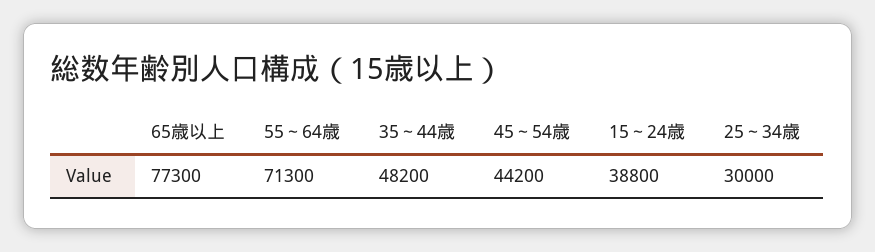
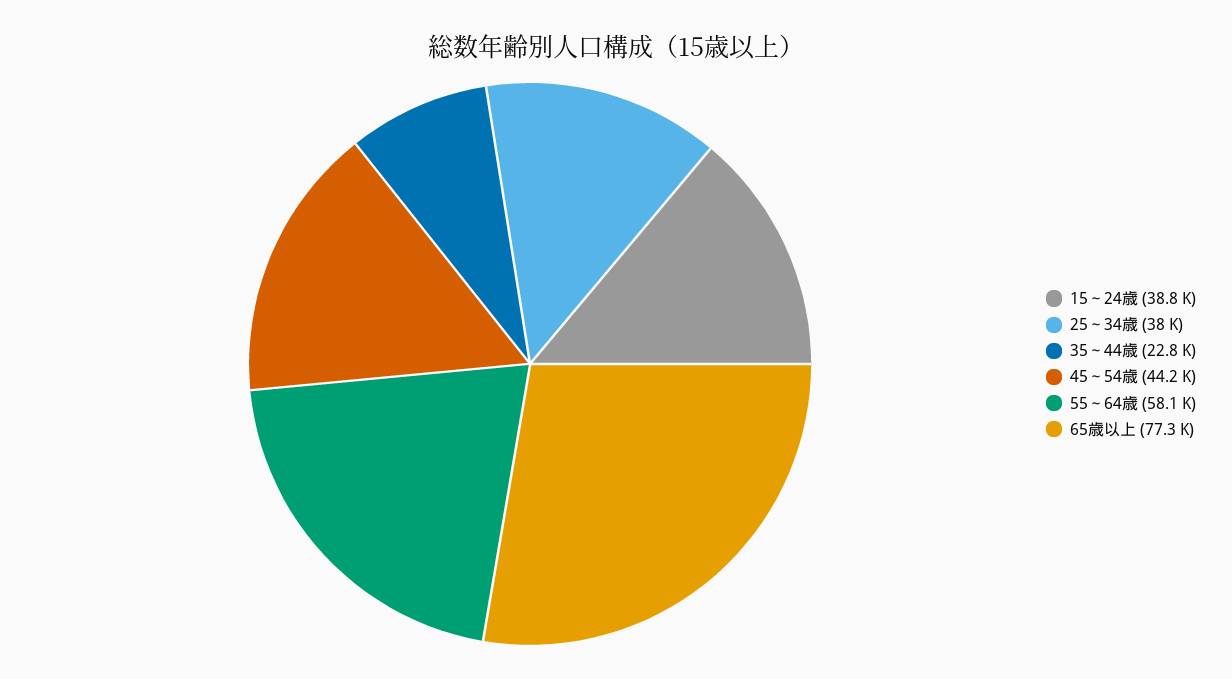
  {
    "65歳以上": 77300,
-   "55～64歳": 71300,
+   "55～64歳": 58100,
-   "35～44歳": 48200,
+   "35～44歳": 22800,
    "45～54歳": 44200,
    "15～24歳": 38800,
-   "25～34歳": 30000
+   "25～34歳": 38000
  }

